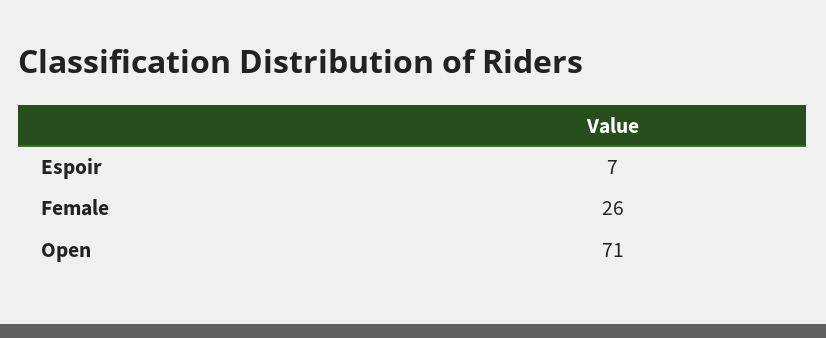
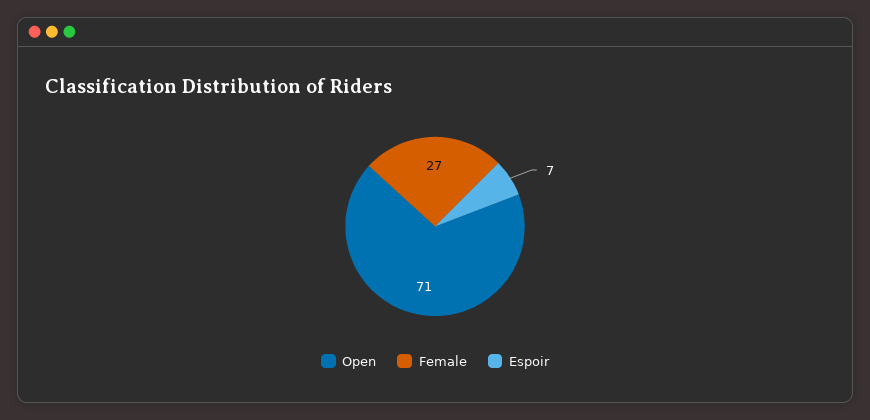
  {
    "Espoir": 7,
-   "Female": 26,
+   "Female": 27,
    "Open": 71
  }

